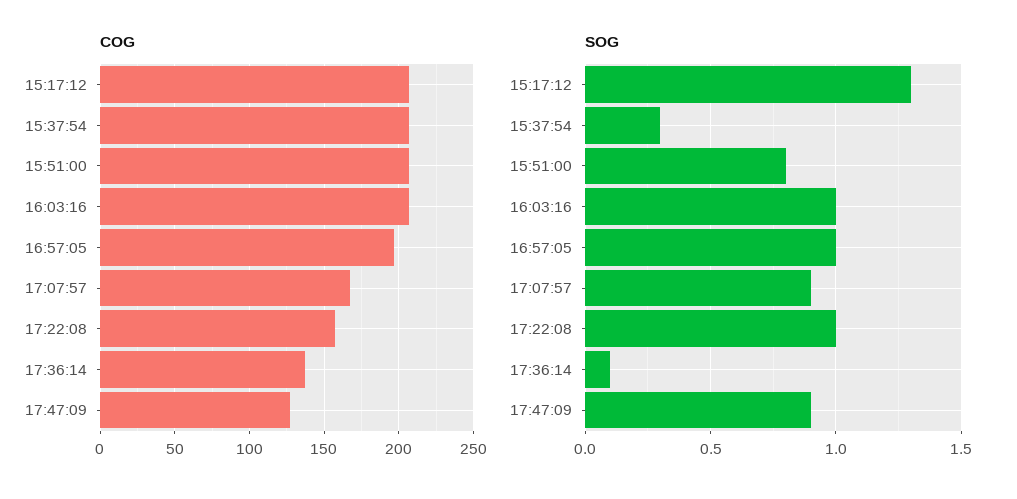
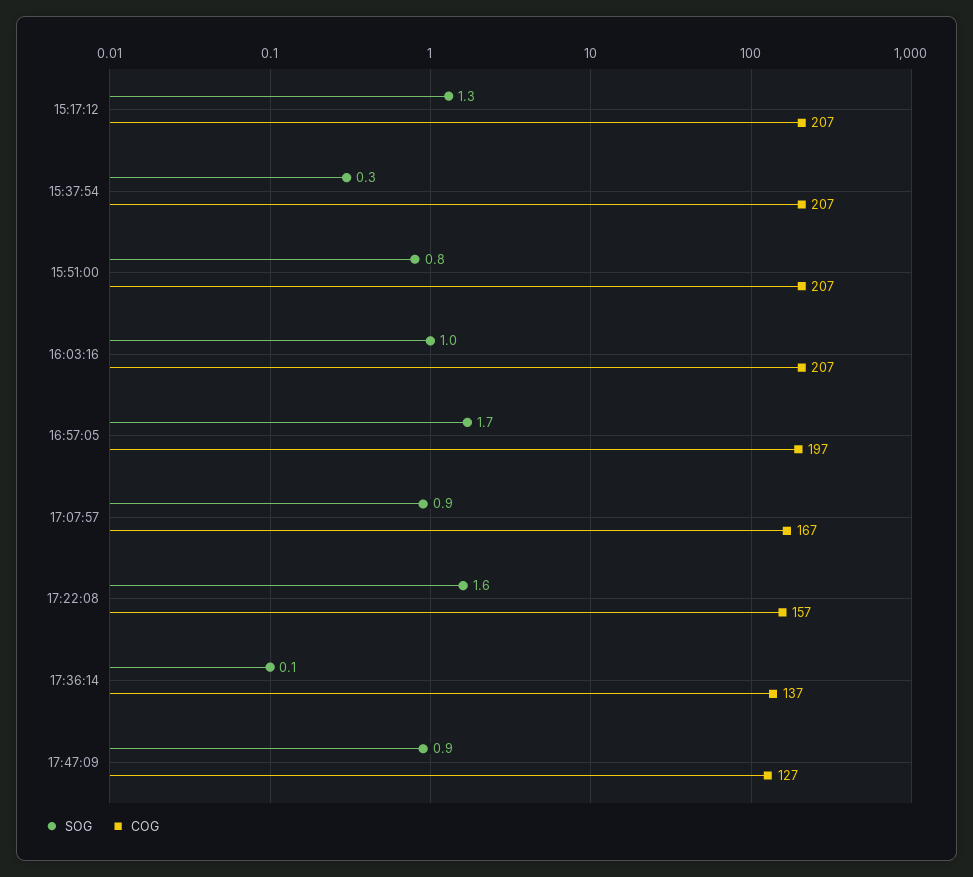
  {
    "COG": {
      "15:17:12": 207,
      "15:37:54": 207,
      "15:51:00": 207,
      "16:03:16": 207,
      "16:57:05": 197,
      "17:07:57": 167,
      "17:22:08": 157,
      "17:36:14": 137,
      "17:47:09": 127
    },
    "SOG": {
      "15:17:12": 1.3,
      "15:37:54": 0.3,
      "15:51:00": 0.8,
      "16:03:16": 1,
-     "16:57:05": 1,
+     "16:57:05": 1.7,
      "17:07:57": 0.9,
-     "17:22:08": 1,
+     "17:22:08": 1.6,
      "17:36:14": 0.1,
      "17:47:09": 0.9
    }
  }

